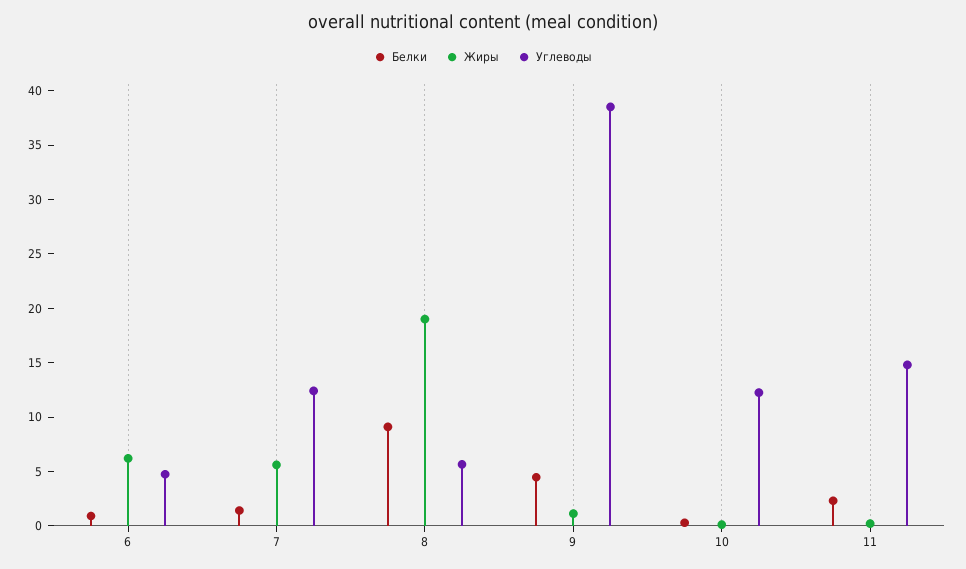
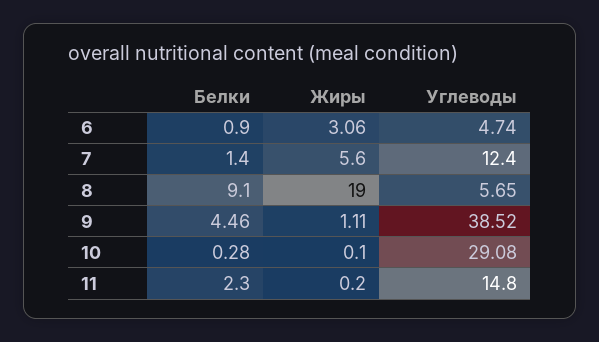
  {
    "Белки": {
      "6": 0.9,
      "7": 1.4,
      "8": 9.1,
      "9": 4.46,
      "10": 0.28,
      "11": 2.3
    },
    "Жиры": {
-     "6": 6,
+     "6": 3.06,
      "7": 5.6,
      "8": 19,
      "9": 1.11,
      "10": 0.1,
      "11": 0.2
    },
    "Углеводы": {
      "6": 4.74,
      "7": 12.4,
      "8": 5.65,
      "9": 38.52,
-     "10": 12,
+     "10": 29.08,
      "11": 14.8
    }
  }

